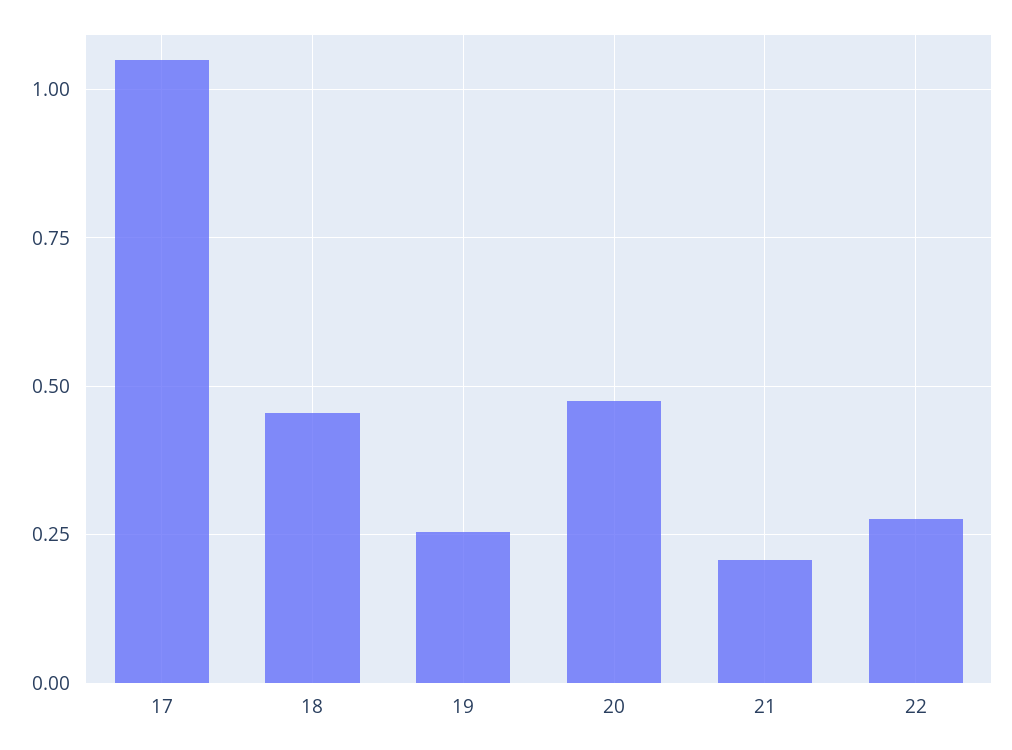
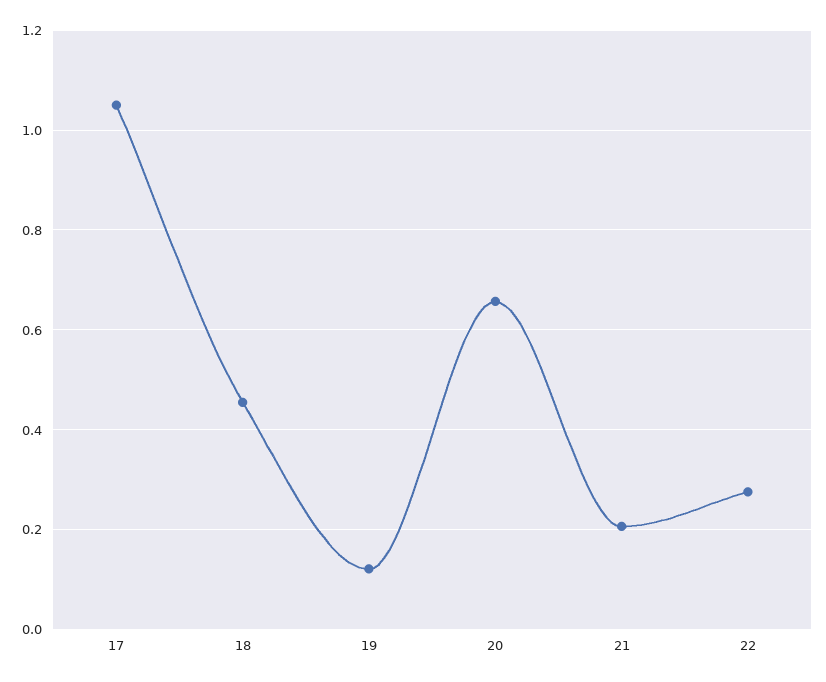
  {
    "17": 1.06,
    "18": 0.46,
-   "19": 0.25,
+   "19": 0.12,
-   "20": 0.475,
+   "20": 0.66,
    "21": 0.2,
    "22": 0.28
  }

